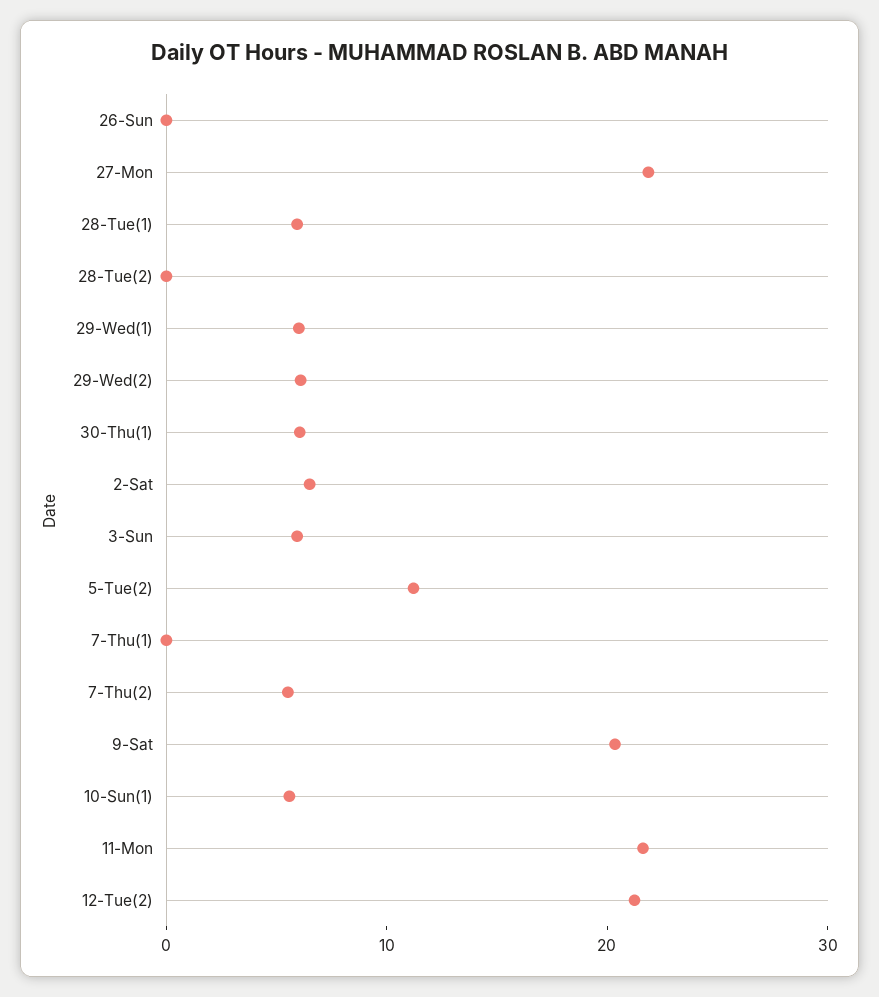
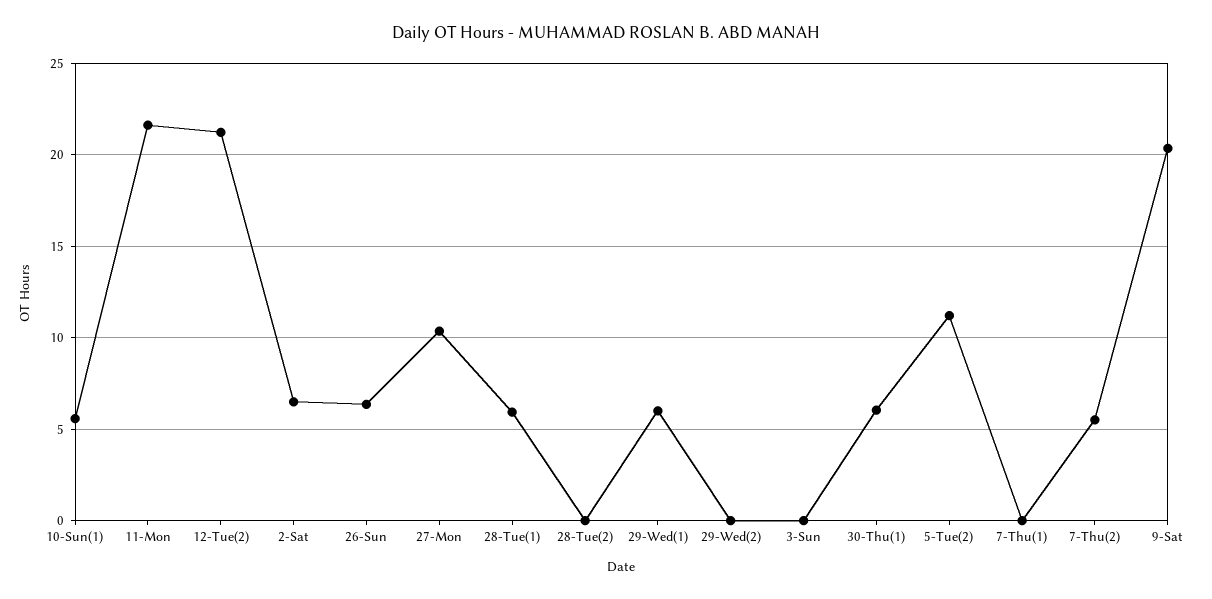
  {
-   "26-Sun": 0,
+   "26-Sun": 6.5,
-   "27-Mon": 22,
+   "27-Mon": 10.5,
    "28-Tue(1)": 6,
    "28-Tue(2)": 0,
    "29-Wed(1)": 6,
-   "29-Wed(2)": 6,
+   "29-Wed(2)": 0,
    "30-Thu(1)": 6,
    "2-Sat": 6.5,
-   "3-Sun": 6,
+   "3-Sun": 0,
    "5-Tue(2)": 11,
    "7-Thu(1)": 0,
    "7-Thu(2)": 5.5,
    "9-Sat": 20.5,
    "10-Sun(1)": 5.5,
    "11-Mon": 21.5,
    "12-Tue(2)": 21
  }

